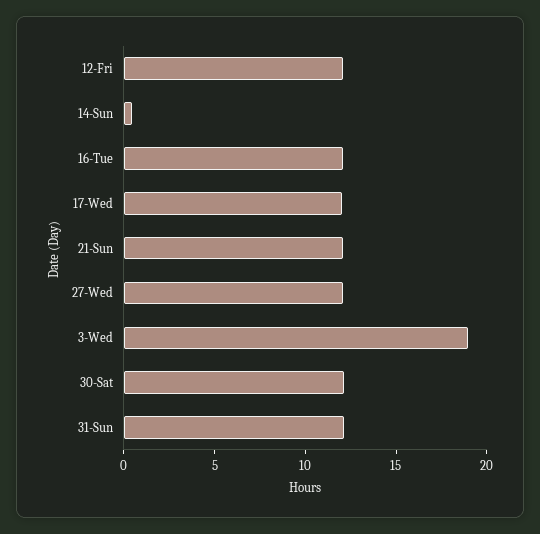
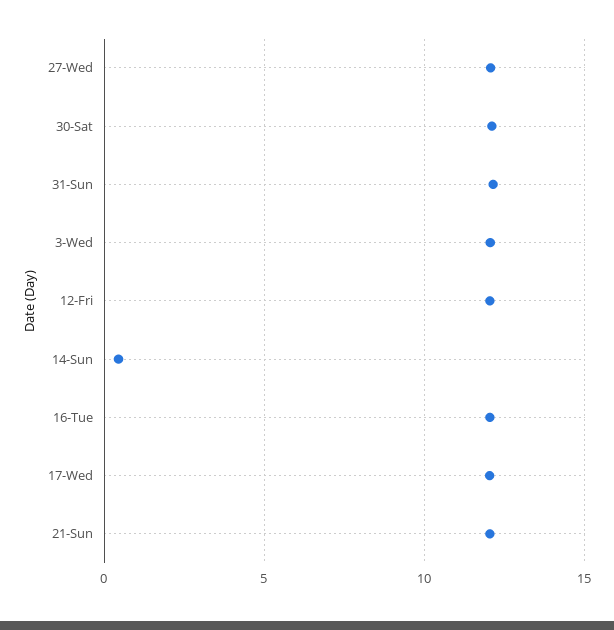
  {
    "12-Fri": 12,
    "14-Sun": 0.5,
    "16-Tue": 12,
    "17-Wed": 12,
    "21-Sun": 12,
    "27-Wed": 12,
-   "3-Wed": 19,
+   "3-Wed": 12,
    "30-Sat": 12,
    "31-Sun": 12
  }

